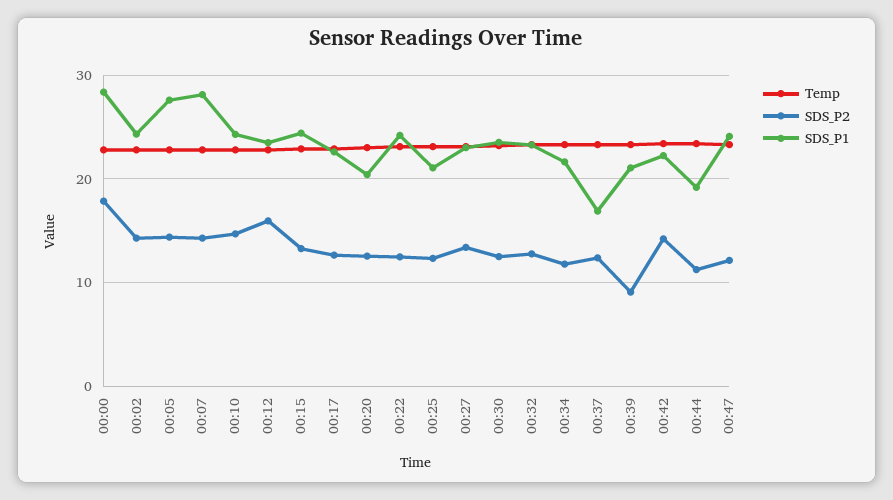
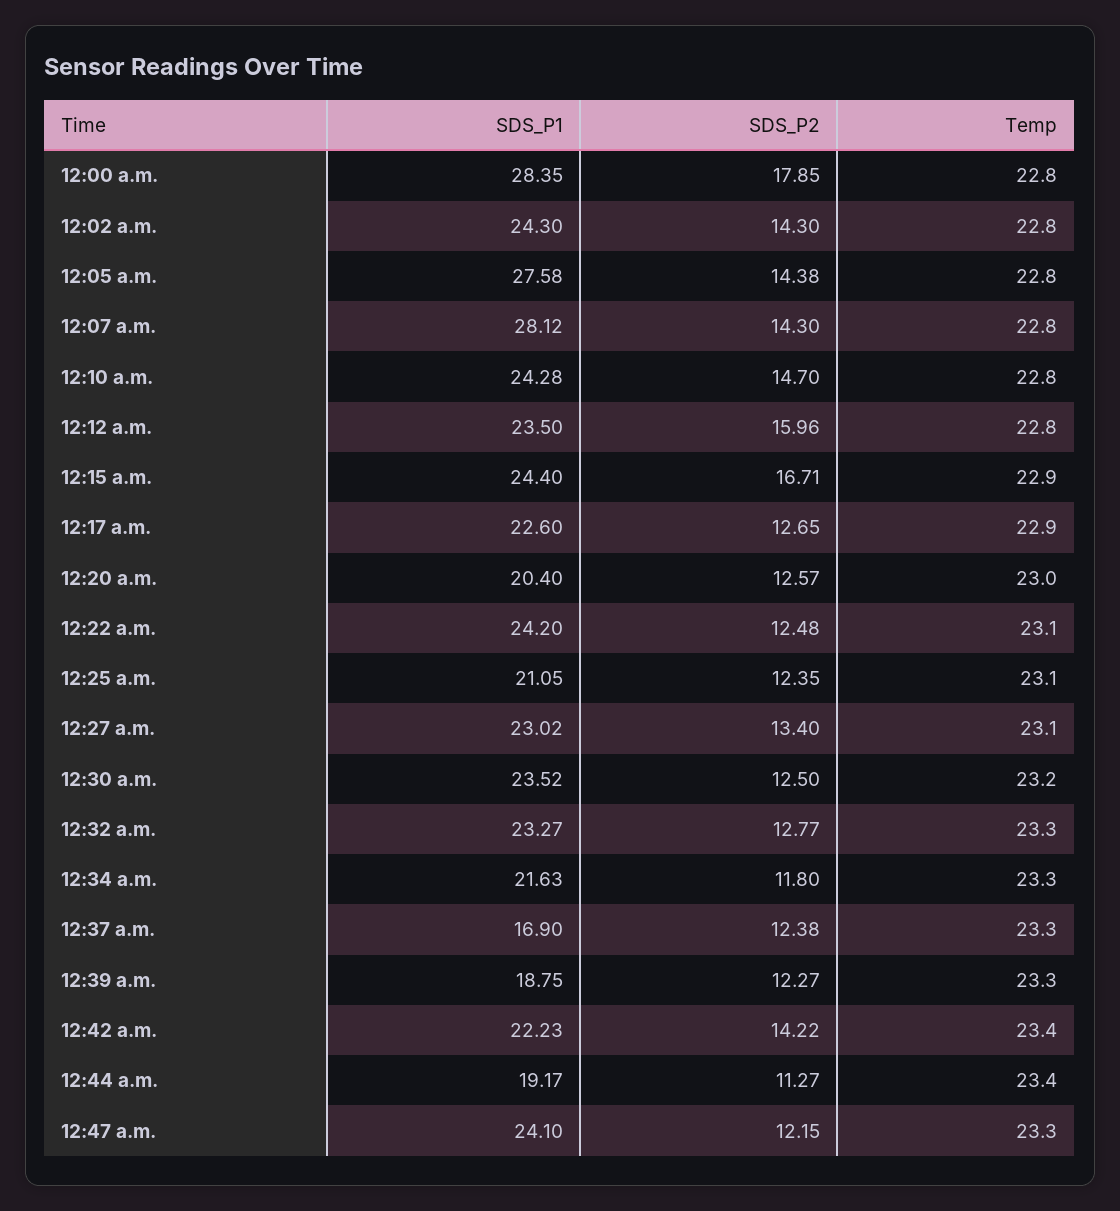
  {
    "Temp": {
      "00:00": 22.8,
      "00:02": 22.8,
      "00:05": 22.8,
      "00:07": 22.8,
      "00:10": 22.8,
      "00:12": 22.8,
      "00:15": 22.9,
      "00:17": 22.9,
      "00:20": 23,
      "00:22": 23.1,
      "00:25": 23.1,
      "00:27": 23.1,
      "00:30": 23.2,
      "00:32": 23.3,
      "00:34": 23.3,
      "00:37": 23.3,
      "00:39": 23.3,
      "00:42": 23.4,
      "00:44": 23.4,
      "00:47": 23.3
    },
    "SDS_P2": {
      "00:00": 17.85,
      "00:02": 14.3,
      "00:05": 14.38,
      "00:07": 14.3,
      "00:10": 14.7,
      "00:12": 15.96,
-     "00:15": 13,
+     "00:15": 16.71,
      "00:17": 12.65,
      "00:20": 12.57,
      "00:22": 12.48,
      "00:25": 12.35,
      "00:27": 13.4,
      "00:30": 12.5,
      "00:32": 12.77,
      "00:34": 11.8,
      "00:37": 12.38,
-     "00:39": 9,
+     "00:39": 12.27,
      "00:42": 14.22,
      "00:44": 11.27,
      "00:47": 12.15
    },
    "SDS_P1": {
      "00:00": 28.35,
      "00:02": 24.3,
      "00:05": 27.58,
      "00:07": 28.12,
      "00:10": 24.28,
      "00:12": 23.5,
      "00:15": 24.4,
      "00:17": 22.6,
      "00:20": 20.4,
      "00:22": 24.2,
      "00:25": 21.05,
      "00:27": 23.02,
      "00:30": 23.52,
      "00:32": 23.27,
      "00:34": 21.63,
      "00:37": 16.9,
-     "00:39": 21,
+     "00:39": 18.75,
      "00:42": 22.23,
      "00:44": 19.17,
      "00:47": 24.1
    }
  }

